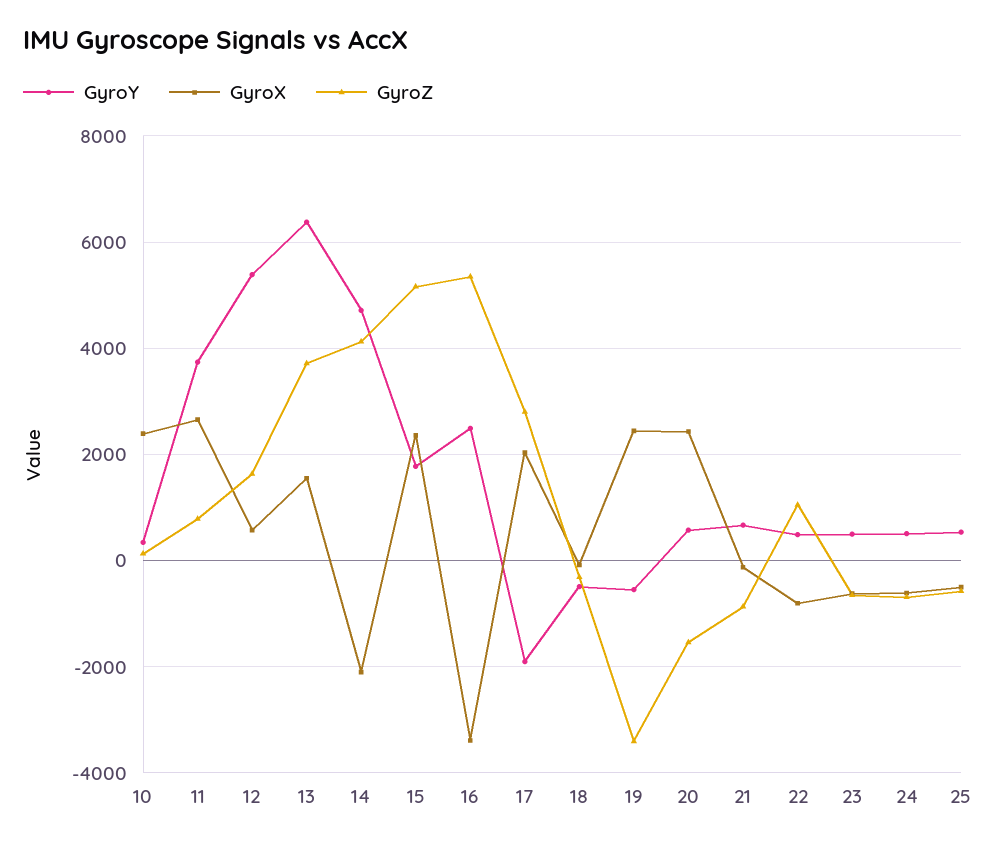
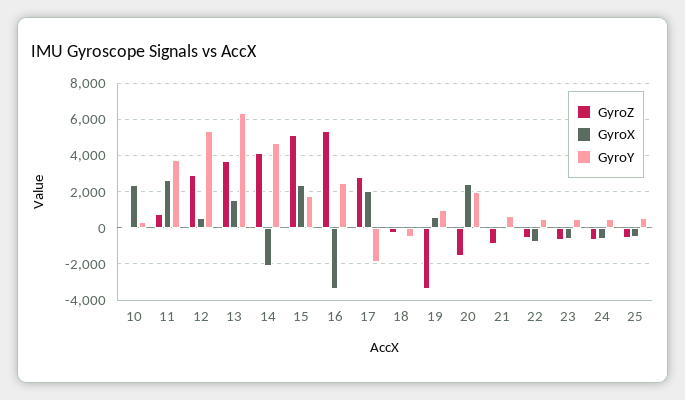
  {
    "GyroY": {
      "10": 400,
      "11": 3800,
      "12": 5400,
      "13": 6400,
      "14": 4800,
      "15": 1800,
      "16": 2400,
      "17": -2000,
      "18": -400,
-     "19": -600,
+     "19": 1000,
-     "20": 600,
+     "20": 2000,
      "21": 600,
      "22": 400,
      "23": 400,
      "24": 600,
      "25": 600
    },
    "GyroX": {
      "10": 2400,
      "11": 2600,
      "12": 600,
      "13": 1600,
      "14": -2200,
      "15": 2400,
      "16": -3400,
      "17": 2000,
      "18": 0,
-     "19": 2400,
+     "19": 500,
      "20": 2400,
      "21": -200,
      "22": -800,
      "23": -600,
      "24": -600,
      "25": -600
    },
    "GyroZ": {
      "10": 200,
      "11": 800,
-     "12": 1600,
+     "12": 3000,
      "13": 3800,
      "14": 4200,
      "15": 5200,
      "16": 5400,
      "17": 2800,
      "18": -400,
      "19": -3400,
      "20": -1600,
      "21": -800,
-     "22": 1000,
+     "22": -500,
      "23": -600,
      "24": -600,
      "25": -600
    }
  }

